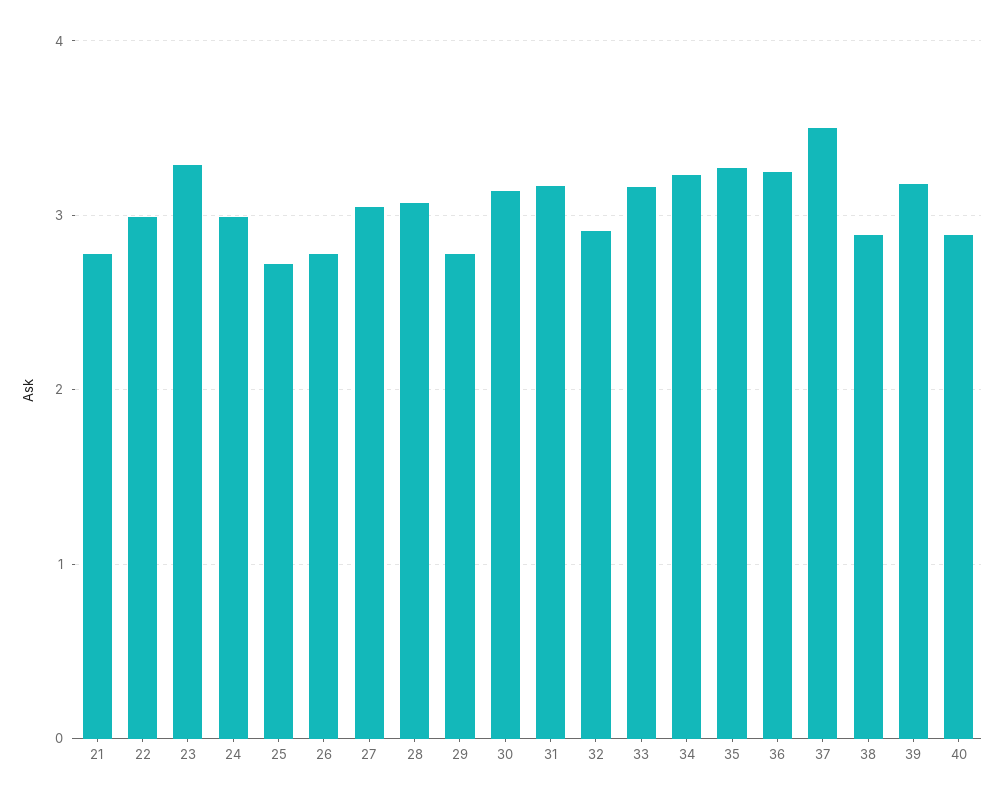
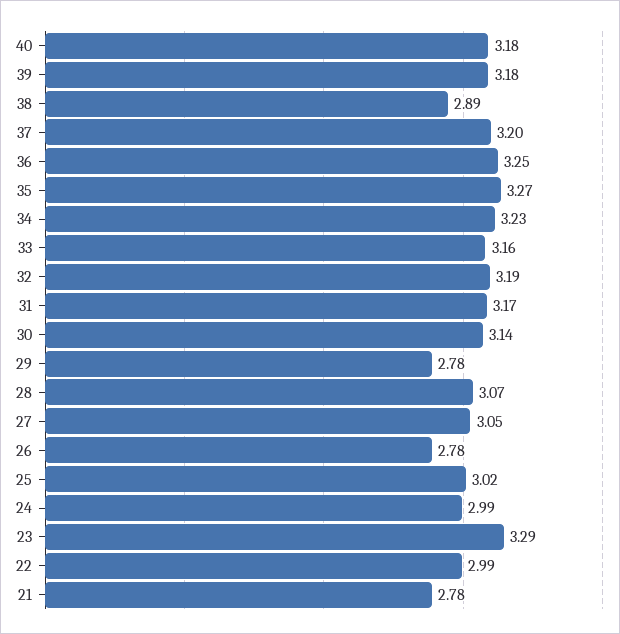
  {
    "21": 2.78,
    "22": 2.99,
    "23": 3.29,
    "24": 2.99,
-   "25": 2.7,
+   "25": 3.02,
    "26": 2.78,
    "27": 3.05,
    "28": 3.07,
    "29": 2.78,
    "30": 3.14,
    "31": 3.17,
-   "32": 2.9,
+   "32": 3.19,
    "33": 3.16,
    "34": 3.23,
    "35": 3.27,
    "36": 3.25,
-   "37": 3.5,
+   "37": 3.2,
    "38": 2.89,
    "39": 3.18,
-   "40": 2.9
+   "40": 3.18
  }

